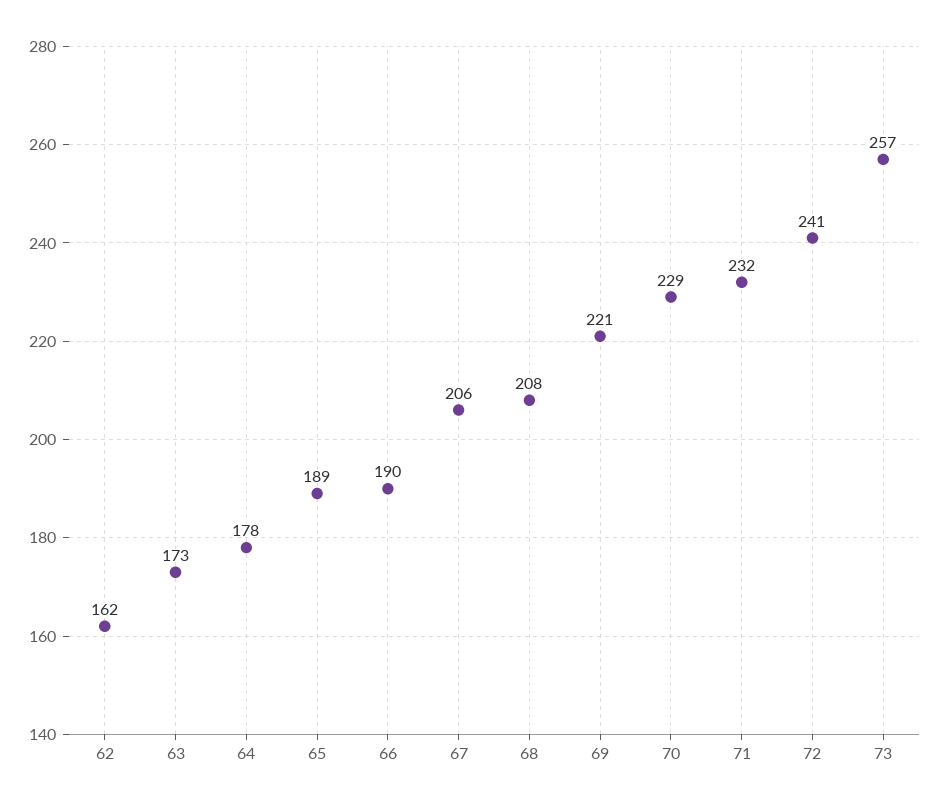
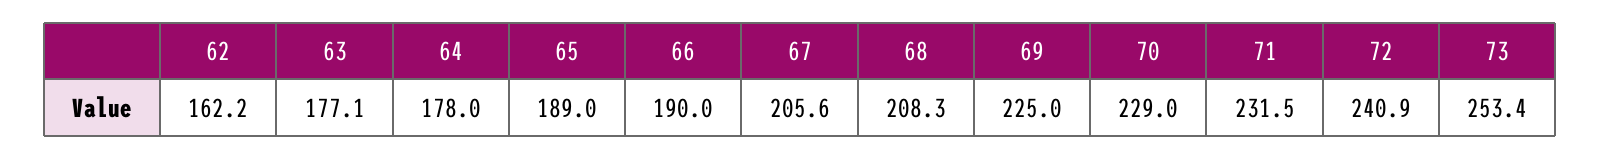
  {
    "62": 162.2,
-   "63": 173,
+   "63": 177.1,
    "64": 178,
    "65": 189,
    "66": 190,
    "67": 205.6,
    "68": 208.3,
-   "69": 221,
+   "69": 225,
    "70": 229,
    "71": 231.5,
    "72": 240.9,
-   "73": 257
+   "73": 253.4
  }

